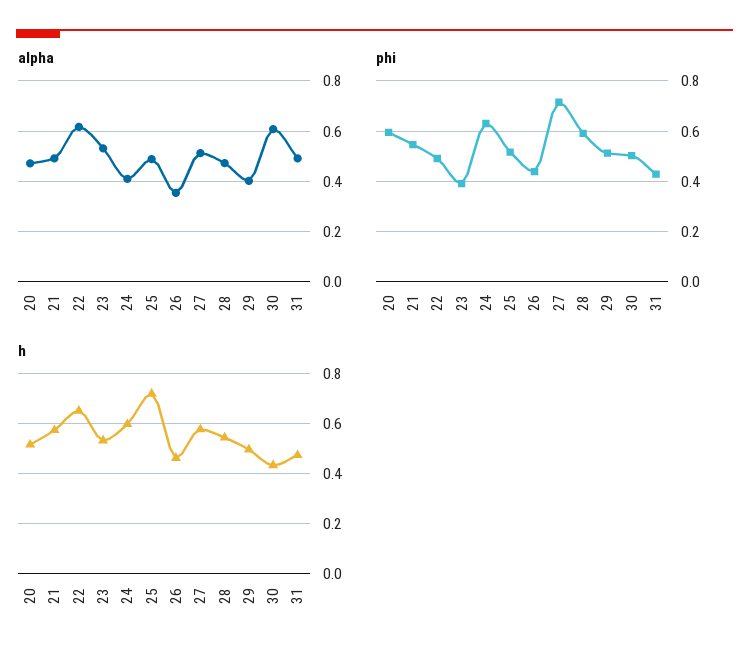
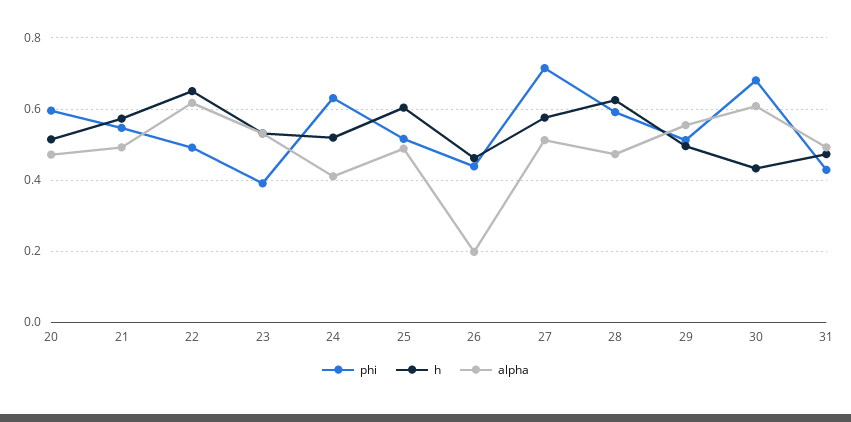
  {
    "alpha": {
      "20": 0.48,
      "21": 0.5,
      "22": 0.62,
      "23": 0.54,
      "24": 0.42,
      "25": 0.48,
-     "26": 0.35,
+     "26": 0.2,
      "27": 0.52,
      "28": 0.48,
-     "29": 0.4,
+     "29": 0.56,
      "30": 0.6,
      "31": 0.5
    },
    "phi": {
      "20": 0.6,
      "21": 0.54,
      "22": 0.5,
      "23": 0.4,
      "24": 0.64,
      "25": 0.52,
      "26": 0.44,
      "27": 0.72,
      "28": 0.6,
      "29": 0.52,
-     "30": 0.5,
+     "30": 0.68,
      "31": 0.42
    },
    "h": {
      "20": 0.52,
      "21": 0.58,
      "22": 0.66,
      "23": 0.54,
-     "24": 0.6,
+     "24": 0.52,
-     "25": 0.725,
+     "25": 0.6,
      "26": 0.46,
      "27": 0.58,
-     "28": 0.55,
+     "28": 0.62,
      "29": 0.5,
      "30": 0.44,
      "31": 0.48
    }
  }

